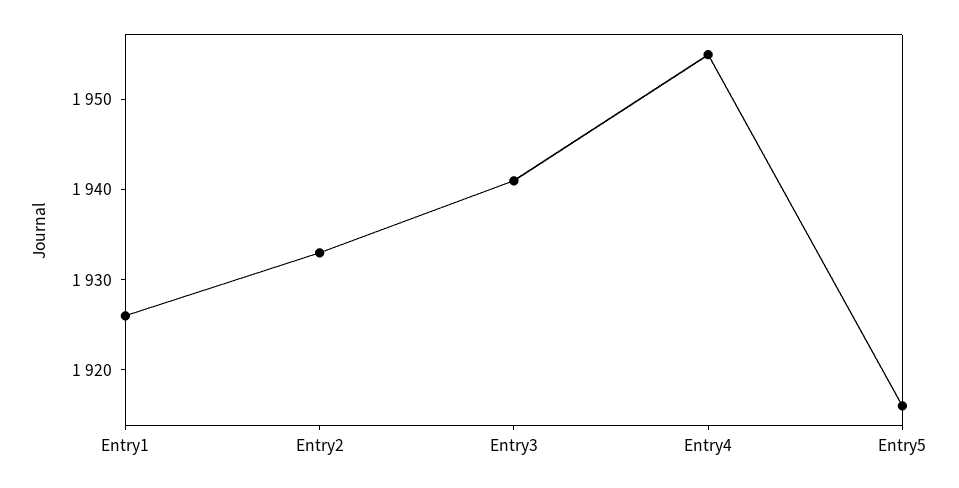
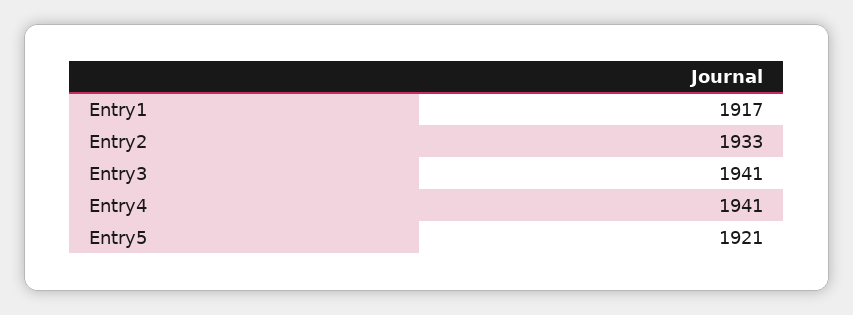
  {
-   "Entry1": 1926,
+   "Entry1": 1917,
    "Entry2": 1933,
    "Entry3": 1941,
-   "Entry4": 1955,
+   "Entry4": 1941,
-   "Entry5": 1916
+   "Entry5": 1921
  }

